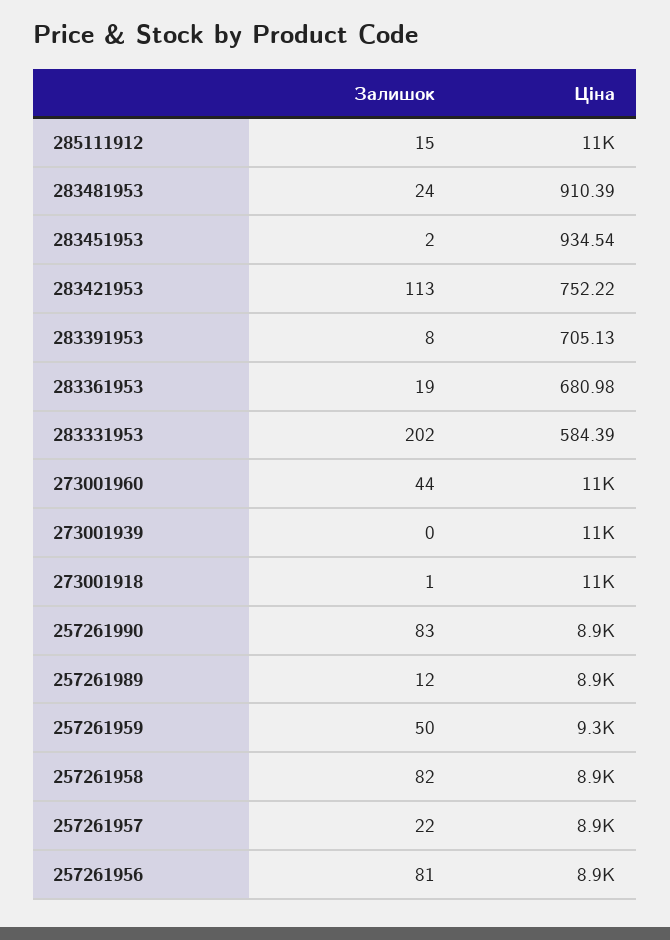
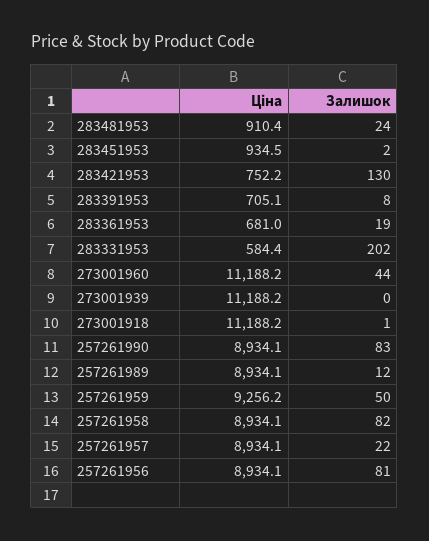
  {
    "Залишок": {
-     "285111912": 15,
      "283481953": 24,
      "283451953": 2,
-     "283421953": 113,
+     "283421953": 130,
      "283391953": 8,
      "283361953": 19,
      "283331953": 202,
      "273001960": 44,
      "273001939": 0,
      "273001918": 1,
      "257261990": 83,
      "257261989": 12,
      "257261959": 50,
      "257261958": 82,
      "257261957": 22,
      "257261956": 81
    },
    "Ціна": {
-     "285111912": 11000,
      "283481953": 910.39,
      "283451953": 934.54,
      "283421953": 752.22,
      "283391953": 705.13,
      "283361953": 680.98,
      "283331953": 584.39,
      "273001960": 11188.2,
      "273001939": 11188.2,
      "273001918": 11188.2,
      "257261990": 8934.1,
      "257261989": 8934.1,
      "257261959": 9256.2,
      "257261958": 8934.1,
      "257261957": 8934.1,
      "257261956": 8934.1
    }
  }

